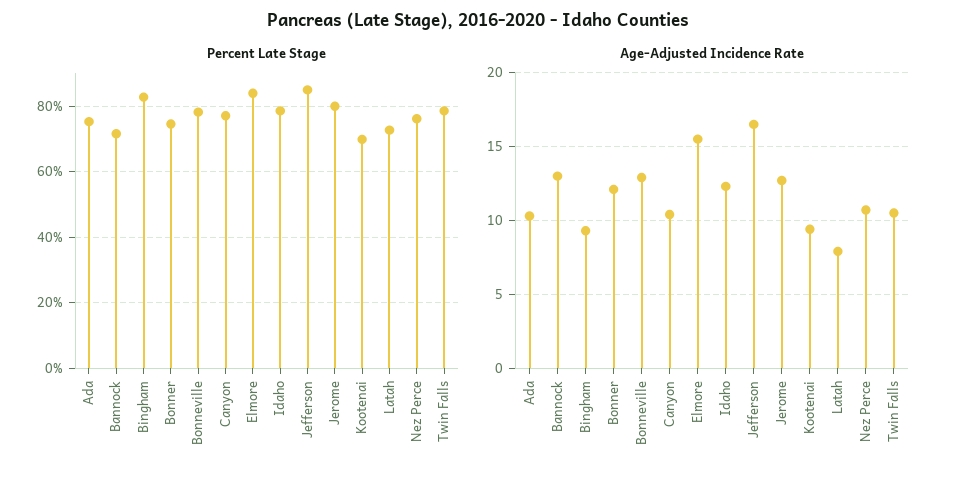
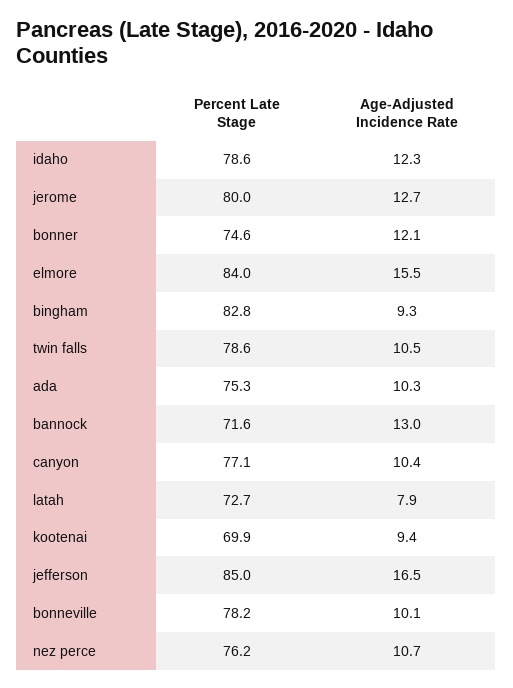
  {
    "Percent Late Stage": {
      "Ada": 75.3,
      "Bannock": 71.6,
      "Bingham": 82.8,
      "Bonner": 74.6,
      "Bonneville": 78.2,
      "Canyon": 77.1,
      "Elmore": 84,
      "Idaho": 78.6,
      "Jefferson": 85,
      "Jerome": 80,
      "Kootenai": 69.9,
      "Latah": 72.7,
      "Nez Perce": 76.2,
      "Twin Falls": 78.6
    },
    "Age-Adjusted Incidence Rate": {
      "Ada": 10.3,
      "Bannock": 13,
      "Bingham": 9.3,
      "Bonner": 12.1,
-     "Bonneville": 13,
+     "Bonneville": 10.1,
      "Canyon": 10.4,
      "Elmore": 15.5,
      "Idaho": 12.3,
      "Jefferson": 16.5,
      "Jerome": 12.7,
      "Kootenai": 9.4,
      "Latah": 7.9,
      "Nez Perce": 10.7,
      "Twin Falls": 10.5
    }
  }

